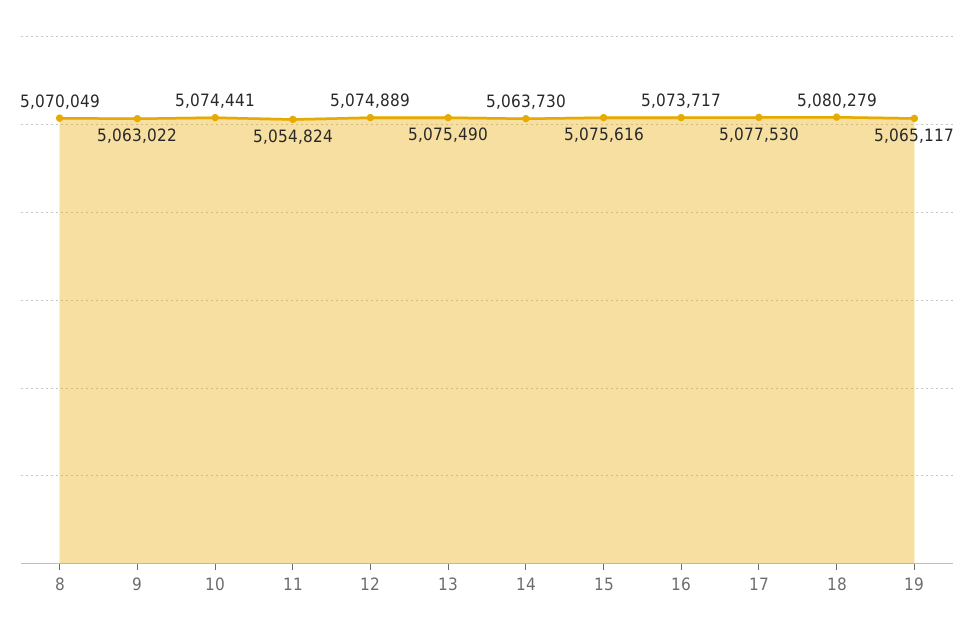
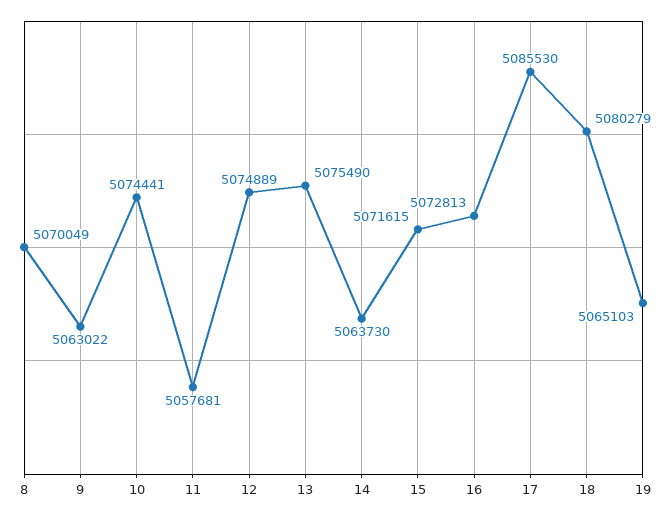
  {
    "8": 5070049,
    "9": 5063022,
    "10": 5074441,
-   "11": 5054824,
+   "11": 5057681,
    "12": 5074889,
    "13": 5075490,
    "14": 5063730,
-   "15": 5075616,
+   "15": 5071615,
-   "16": 5073717,
+   "16": 5072813,
-   "17": 5077530,
+   "17": 5085530,
    "18": 5080279,
-   "19": 5065117
+   "19": 5065103
  }

